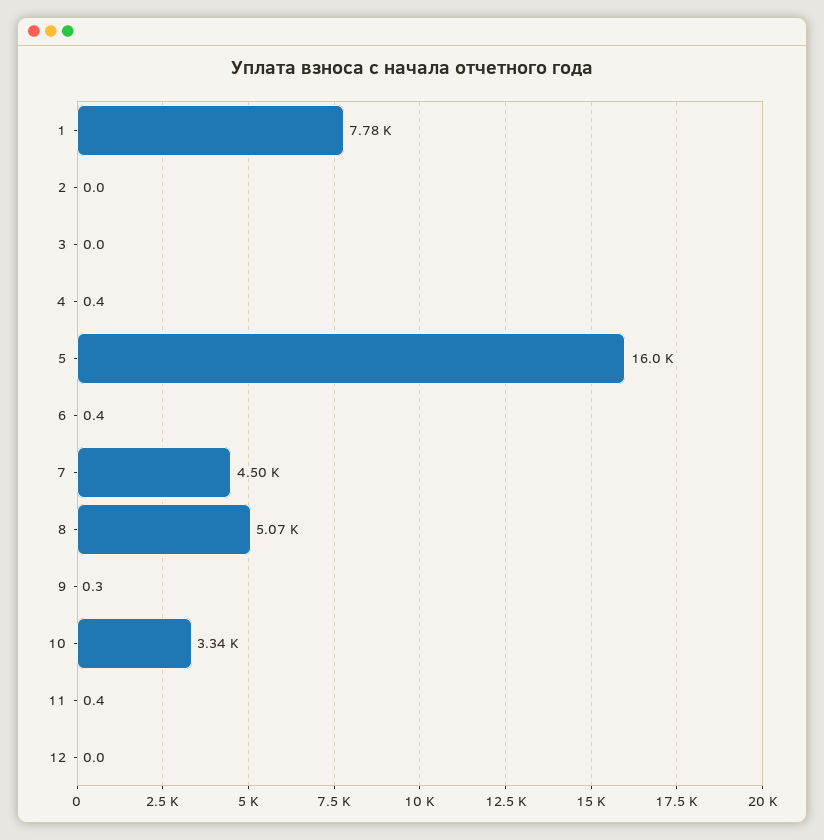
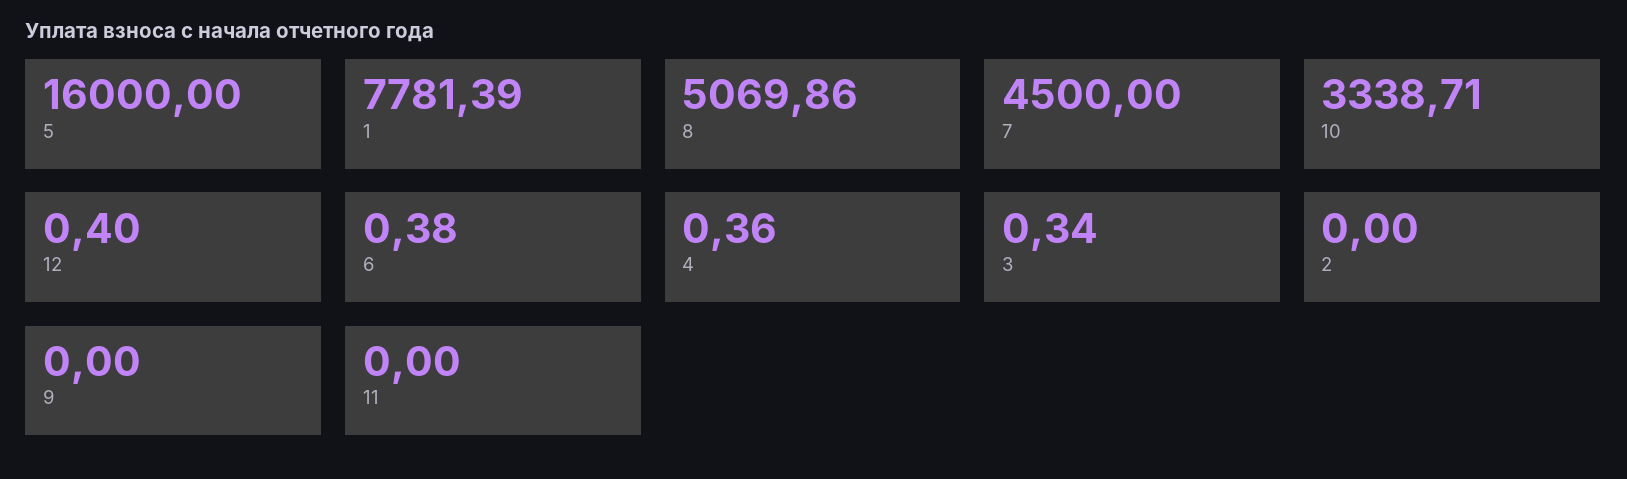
  {
    "1": 7781.39,
    "2": 0,
-   "3": 0,
+   "3": 0.34,
    "4": 0.36,
    "5": 16000,
    "6": 0.38,
    "7": 4500,
    "8": 5069.86,
-   "9": 0.3,
+   "9": 0,
    "10": 3338.71,
-   "11": 0.4,
+   "11": 0,
-   "12": 0
+   "12": 0.4
  }

